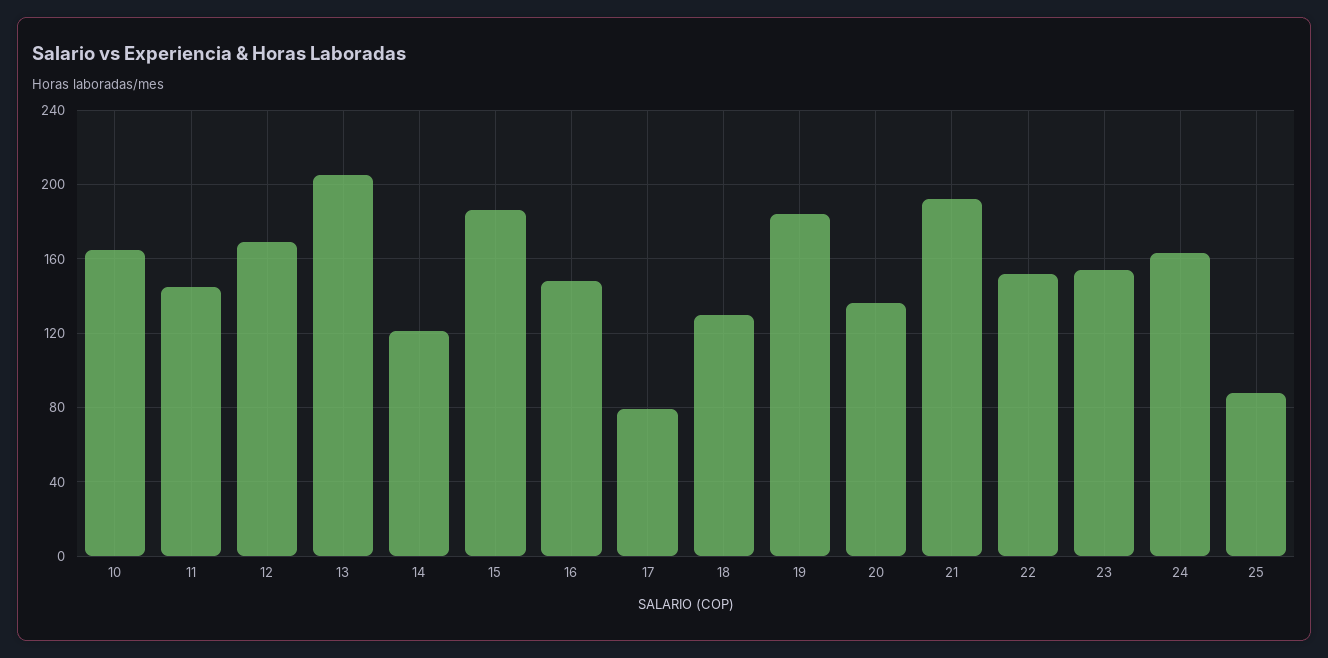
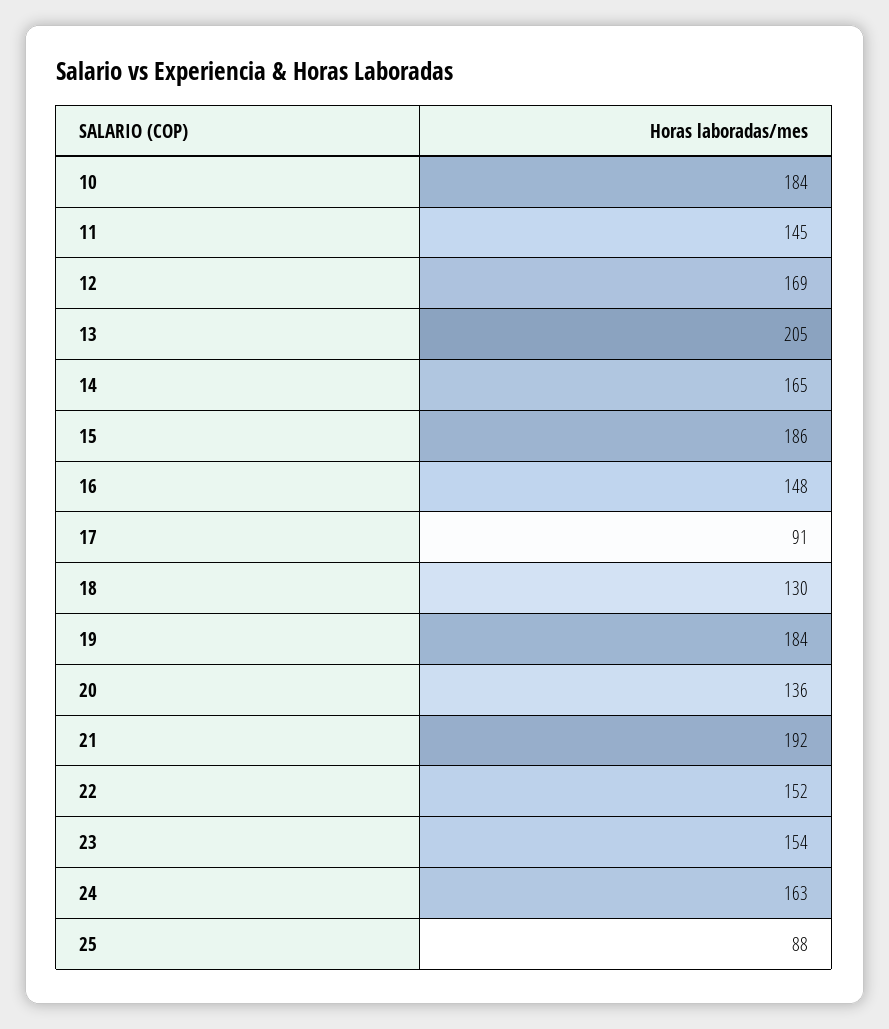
  {
-   "10": 165,
+   "10": 184,
    "11": 145,
    "12": 169,
    "13": 205,
-   "14": 120,
+   "14": 165,
    "15": 186,
    "16": 148,
-   "17": 80,
+   "17": 91,
    "18": 130,
    "19": 184,
    "20": 136,
    "21": 192,
    "22": 152,
    "23": 154,
    "24": 163,
    "25": 88
  }

